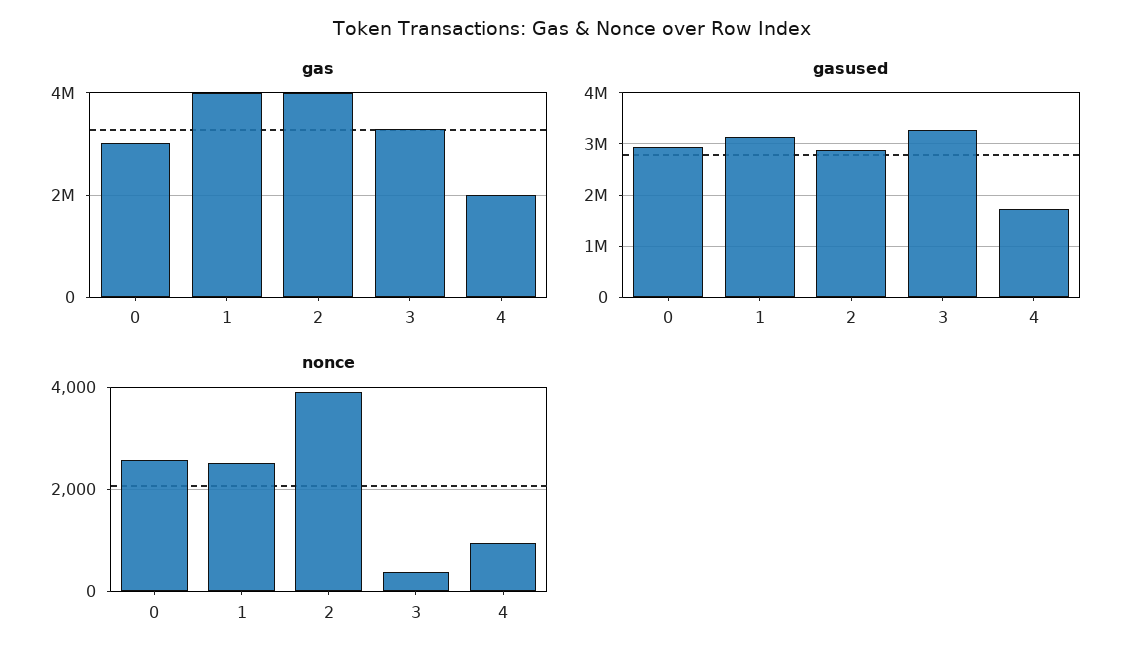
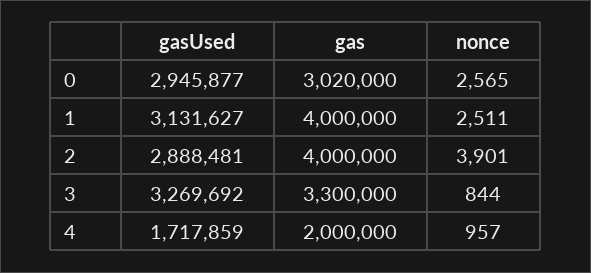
  {
    "gas": {
      "0": 3020000,
      "1": 4000000,
      "2": 4000000,
      "3": 3300000,
      "4": 2000000
    },
    "gasused": {
      "0": 2945877,
      "1": 3131627,
      "2": 2888481,
      "3": 3269692,
      "4": 1717859
    },
    "nonce": {
      "0": 2565,
      "1": 2511,
      "2": 3901,
-     "3": 400,
+     "3": 844,
      "4": 957
    }
  }

